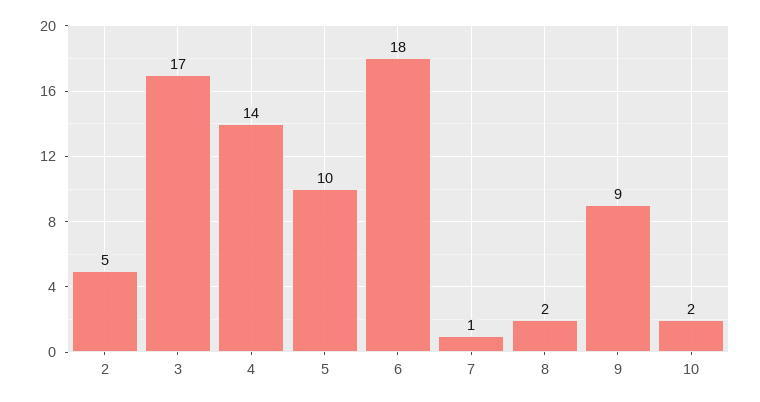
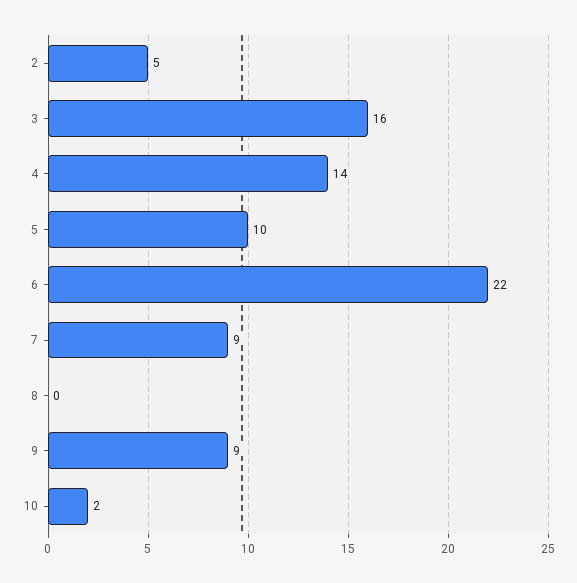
  {
    "2": 5,
-   "3": 17,
+   "3": 16,
    "4": 14,
    "5": 10,
-   "6": 18,
+   "6": 22,
-   "7": 1,
+   "7": 9,
-   "8": 2,
+   "8": 0,
    "9": 9,
    "10": 2
  }

